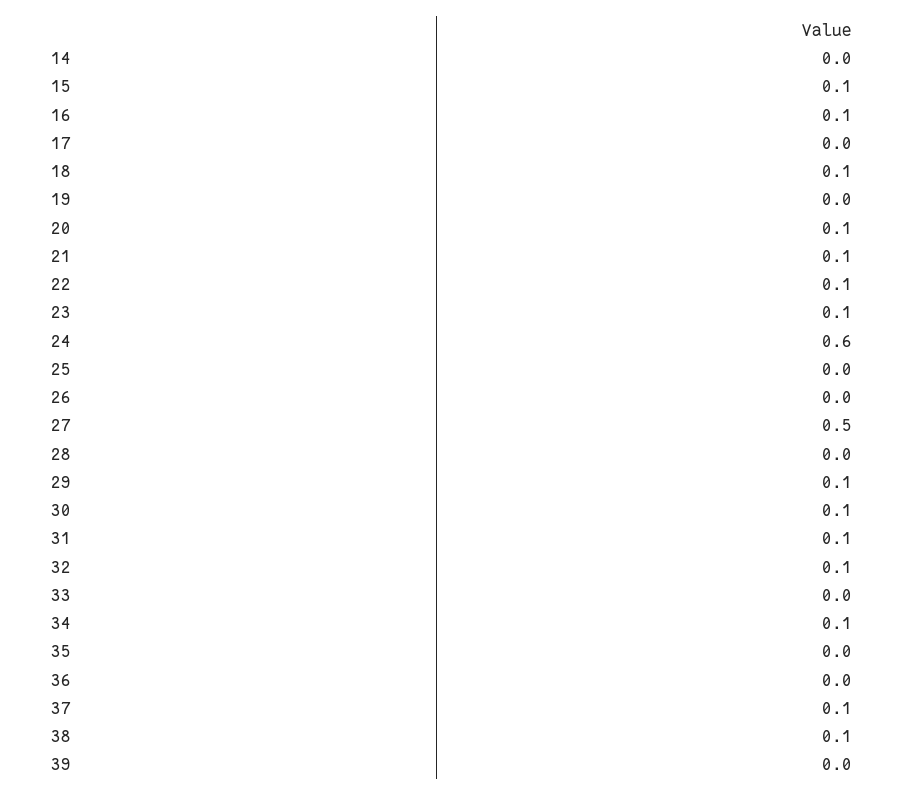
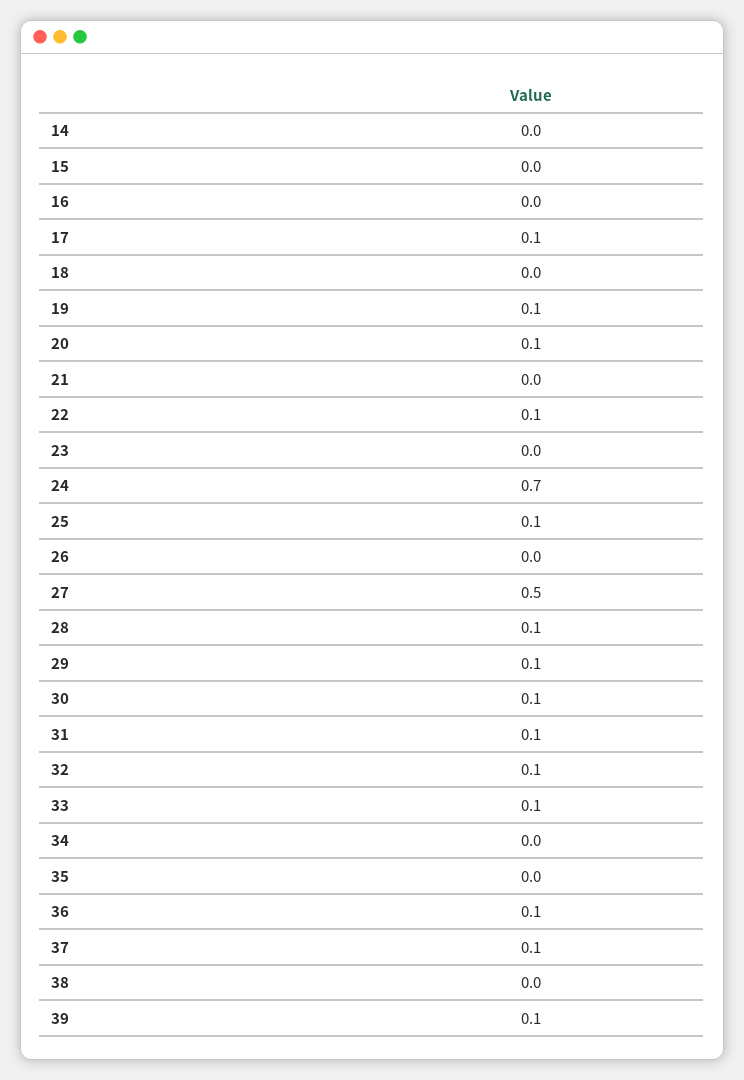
  {
    "14": 0,
-   "15": 0.1,
+   "15": 0,
-   "16": 0.1,
+   "16": 0,
-   "17": 0,
+   "17": 0.1,
-   "18": 0.1,
+   "18": 0,
-   "19": 0,
+   "19": 0.1,
    "20": 0.1,
-   "21": 0.1,
+   "21": 0,
    "22": 0.1,
-   "23": 0.1,
+   "23": 0,
-   "24": 0.6,
+   "24": 0.7,
-   "25": 0,
+   "25": 0.1,
    "26": 0,
    "27": 0.5,
-   "28": 0,
+   "28": 0.1,
    "29": 0.1,
    "30": 0.1,
    "31": 0.1,
    "32": 0.1,
-   "33": 0,
+   "33": 0.1,
-   "34": 0.1,
+   "34": 0,
    "35": 0,
-   "36": 0,
+   "36": 0.1,
    "37": 0.1,
-   "38": 0.1,
+   "38": 0,
-   "39": 0
+   "39": 0.1
  }

